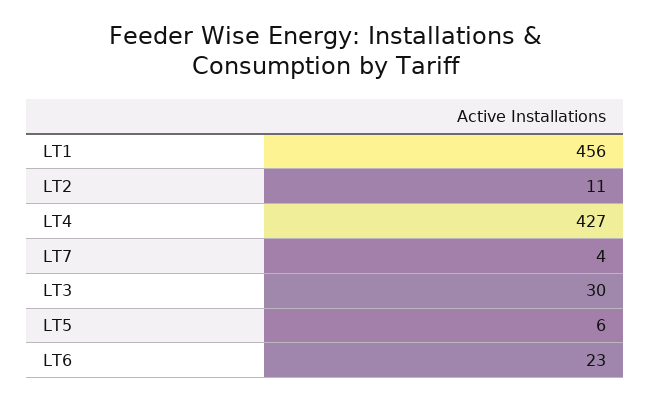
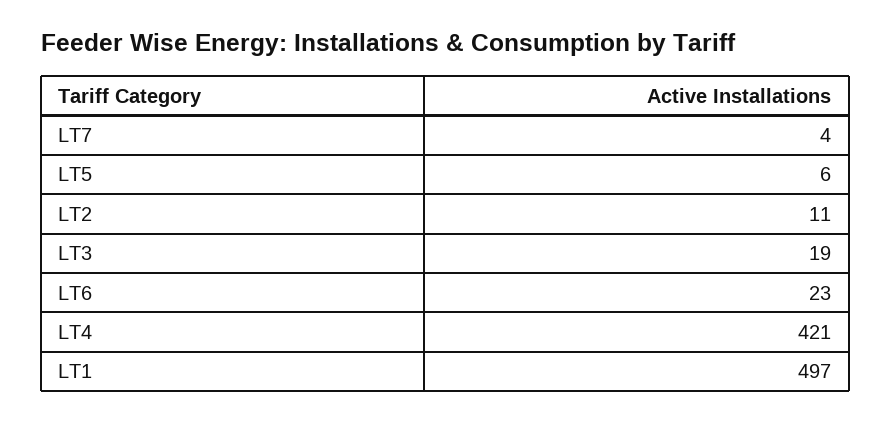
  {
-   "LT1": 456,
+   "LT1": 497,
    "LT2": 11,
-   "LT4": 427,
+   "LT4": 421,
    "LT7": 4,
-   "LT3": 30,
+   "LT3": 19,
    "LT5": 6,
    "LT6": 23
  }

